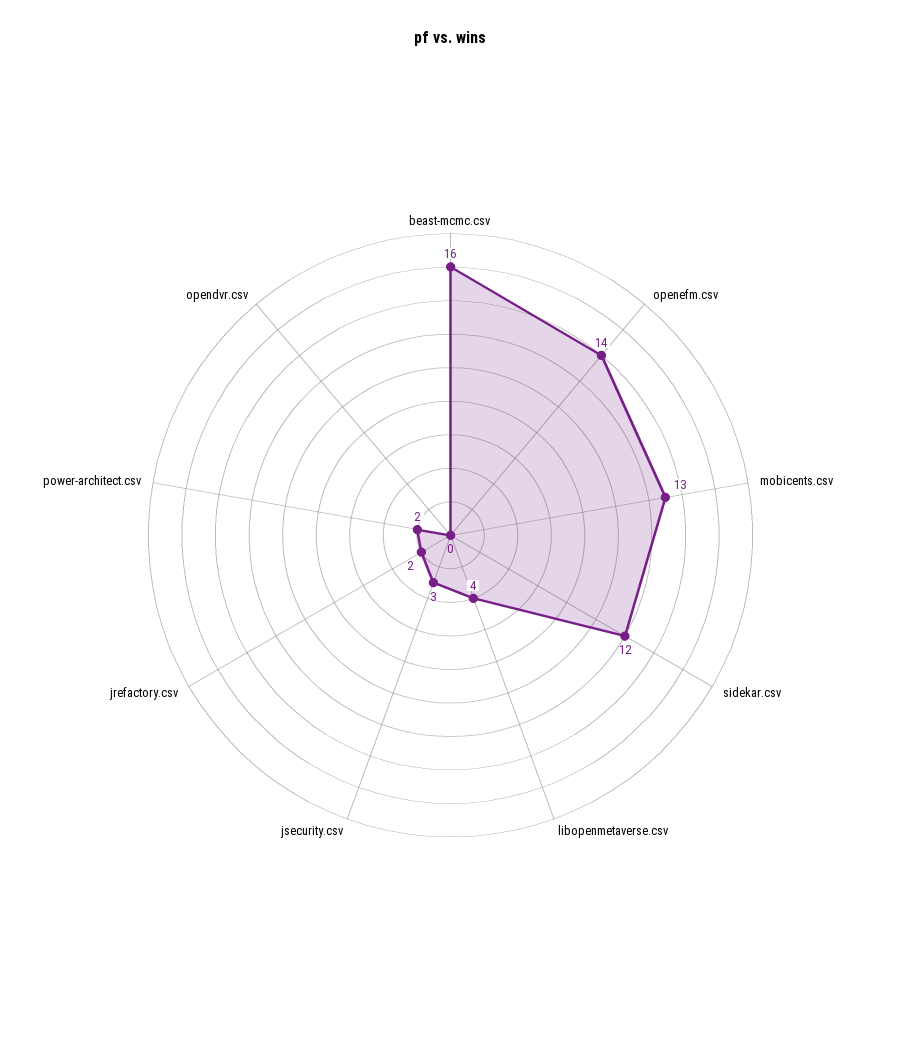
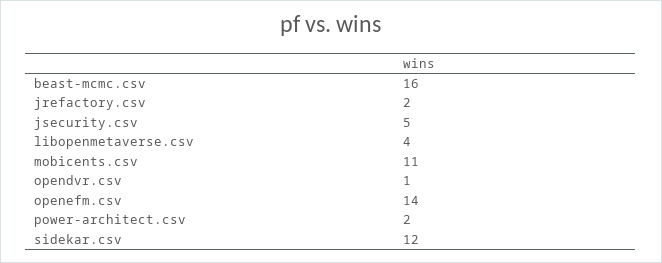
  {
    "beast-mcmc.csv": 16,
    "openefm.csv": 14,
-   "mobicents.csv": 13,
+   "mobicents.csv": 11,
    "sidekar.csv": 12,
    "libopenmetaverse.csv": 4,
-   "jsecurity.csv": 3,
+   "jsecurity.csv": 5,
    "jrefactory.csv": 2,
    "power-architect.csv": 2,
-   "opendvr.csv": 0
+   "opendvr.csv": 1
  }

